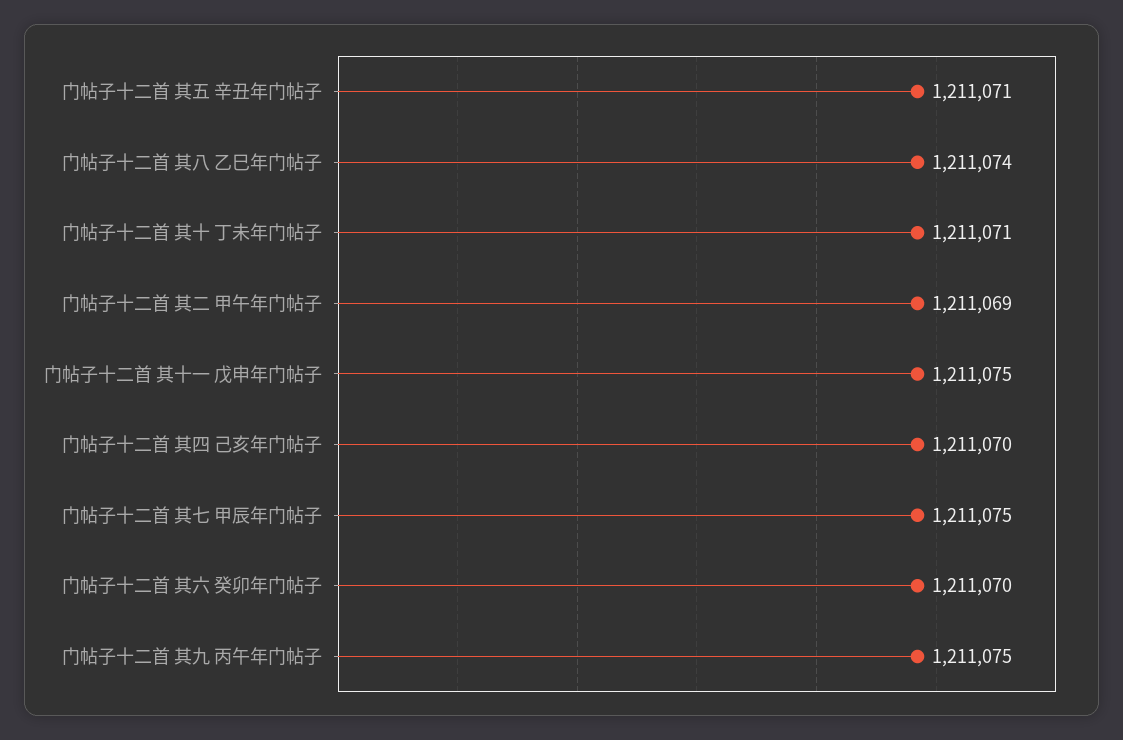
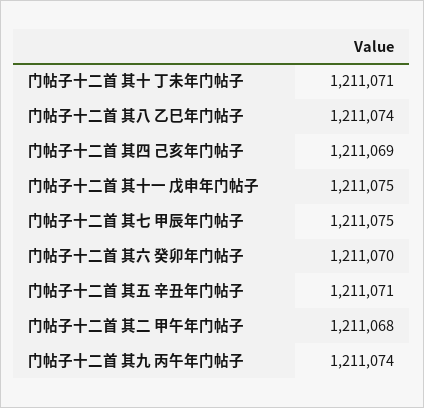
  {
    "门帖子十二首 其五 辛丑年门帖子": 1211071,
    "门帖子十二首 其八 乙巳年门帖子": 1211074,
    "门帖子十二首 其十 丁未年门帖子": 1211071,
-   "门帖子十二首 其二 甲午年门帖子": 1211069,
+   "门帖子十二首 其二 甲午年门帖子": 1211068,
    "门帖子十二首 其十一 戊申年门帖子": 1211075,
-   "门帖子十二首 其四 己亥年门帖子": 1211070,
+   "门帖子十二首 其四 己亥年门帖子": 1211069,
    "门帖子十二首 其七 甲辰年门帖子": 1211075,
    "门帖子十二首 其六 癸卯年门帖子": 1211070,
-   "门帖子十二首 其九 丙午年门帖子": 1211075
+   "门帖子十二首 其九 丙午年门帖子": 1211074
  }

